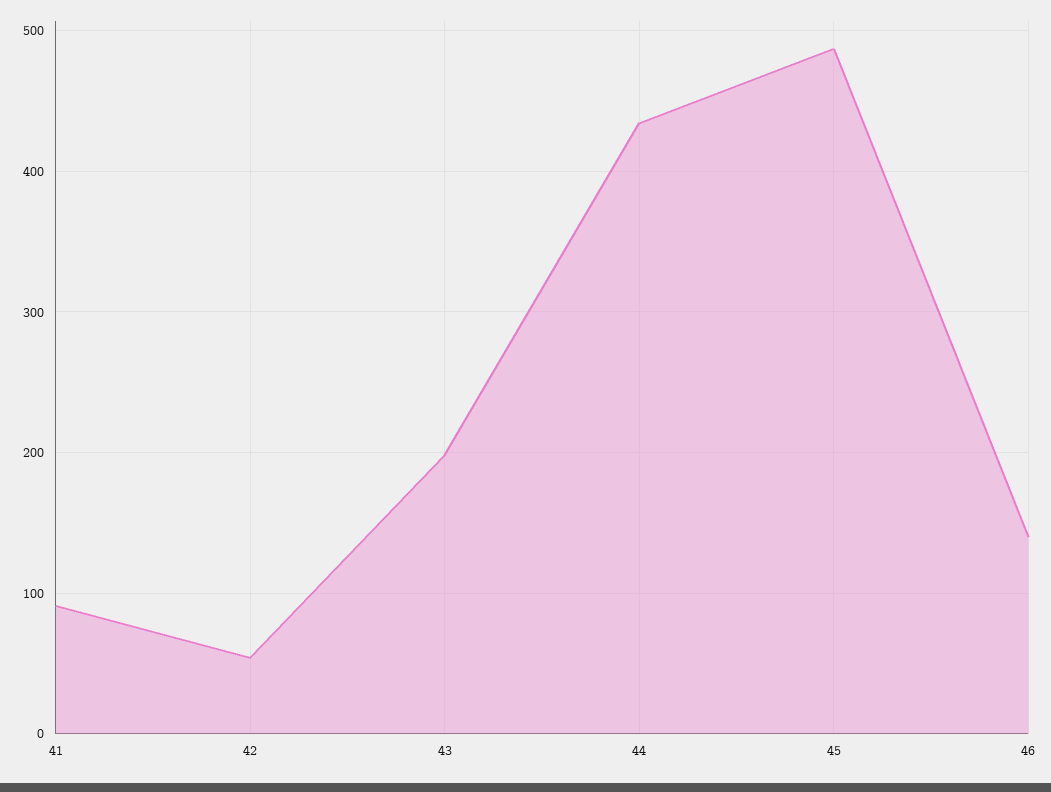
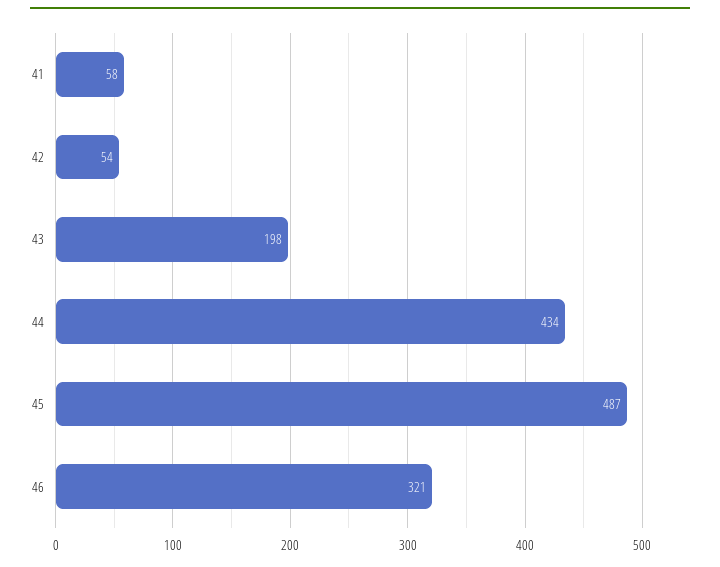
  {
-   "41": 90,
+   "41": 58,
    "42": 54,
    "43": 198,
    "44": 434,
    "45": 487,
-   "46": 140
+   "46": 321
  }

